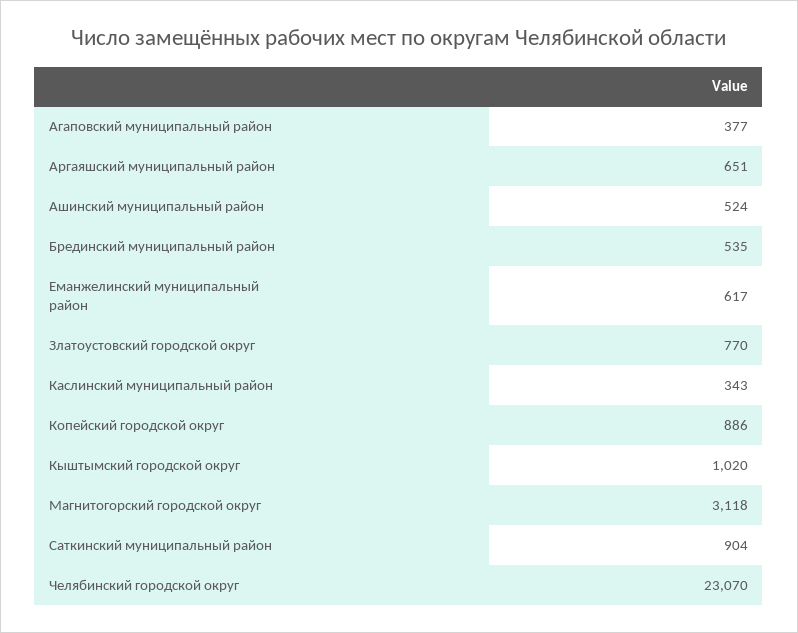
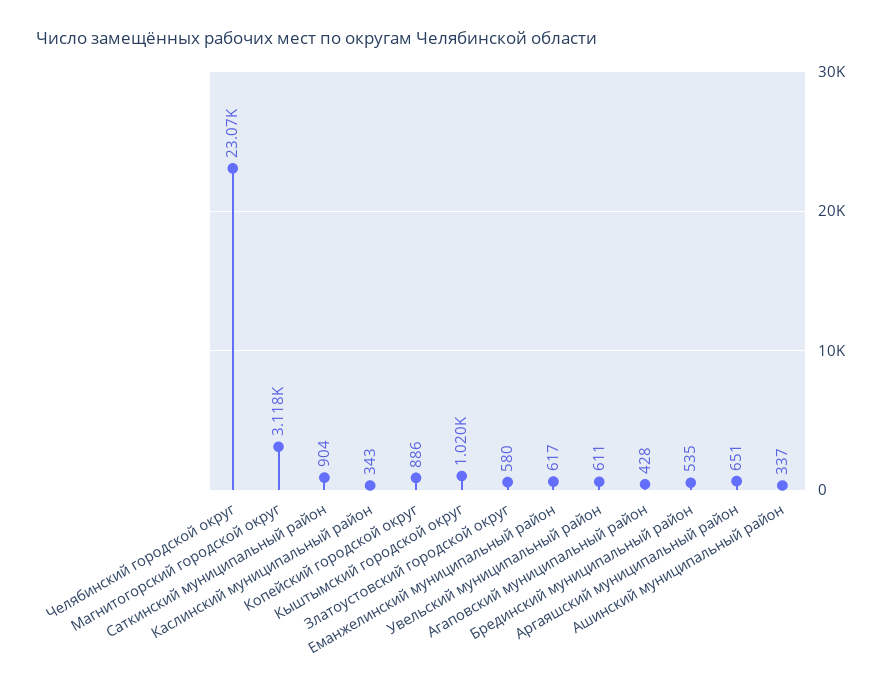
  {
-   "Агаповский муниципальный район": 377,
+   "Агаповский муниципальный район": 428,
    "Аргаяшский муниципальный район": 651,
-   "Ашинский муниципальный район": 524,
+   "Ашинский муниципальный район": 337,
    "Брединский муниципальный район": 535,
    "Еманжелинский муниципальный район": 617,
-   "Златоустовский городской округ": 770,
+   "Златоустовский городской округ": 580,
    "Каслинский муниципальный район": 343,
    "Копейский городской округ": 886,
    "Кыштымский городской округ": 1020,
    "Магнитогорский городской округ": 3118,
    "Саткинский муниципальный район": 904,
-   "Челябинский городской округ": 23070
+   "Челябинский городской округ": 23070,
+   "Увельский муниципальный район": 611
  }

